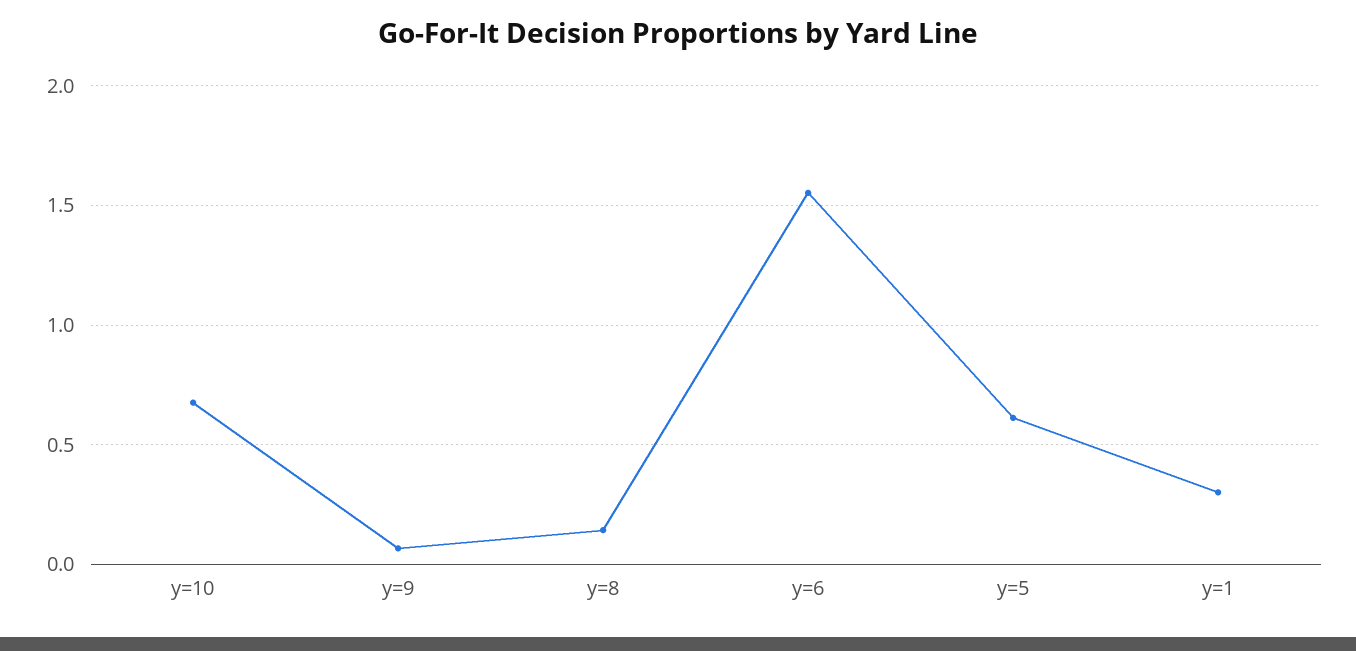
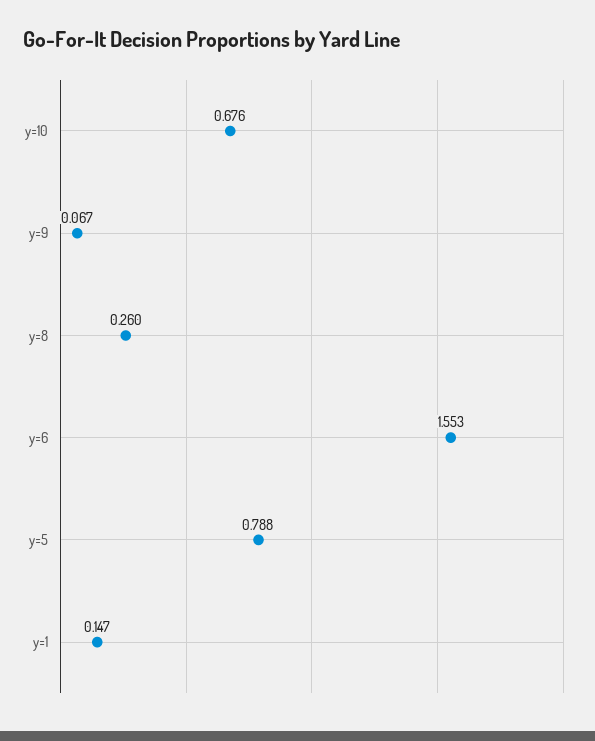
  {
    "y=10": 0.676,
    "y=9": 0.067,
-   "y=8": 0.15,
+   "y=8": 0.26,
    "y=6": 1.553,
-   "y=5": 0.6,
+   "y=5": 0.788,
-   "y=1": 0.3
+   "y=1": 0.147
  }

